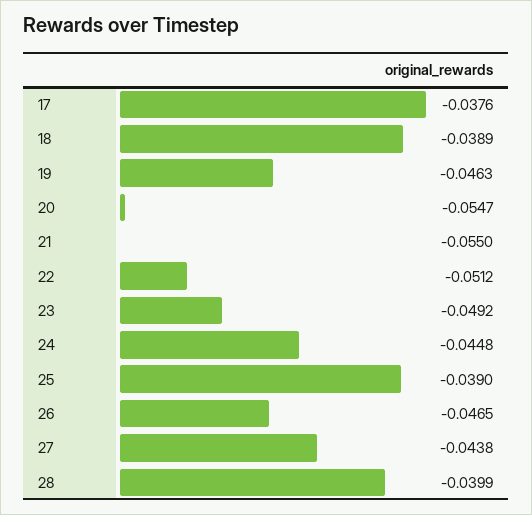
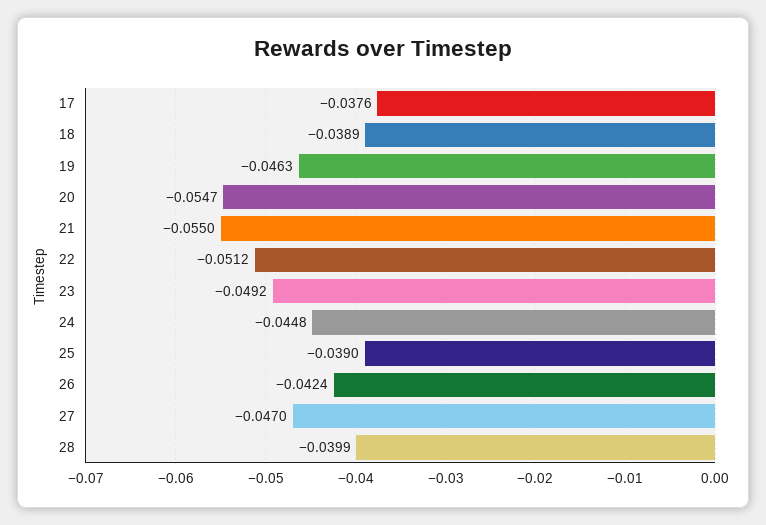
  {
    "17": -0.0376,
    "18": -0.0389,
    "19": -0.0463,
    "20": -0.0547,
    "21": -0.055,
    "22": -0.0512,
    "23": -0.0492,
    "24": -0.0448,
    "25": -0.039,
-   "26": -0.0465,
+   "26": -0.0424,
-   "27": -0.0438,
+   "27": -0.047,
    "28": -0.0399
  }

